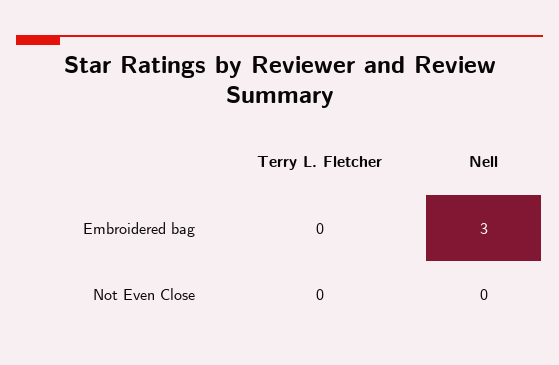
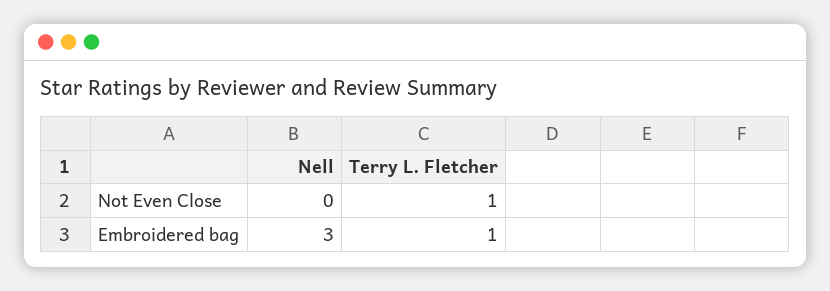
  {
    "Terry L. Fletcher": {
-     "Embroidered bag": 0,
+     "Embroidered bag": 1,
-     "Not Even Close": 0
+     "Not Even Close": 1
    },
    "Nell": {
      "Embroidered bag": 3,
      "Not Even Close": 0
    }
  }

